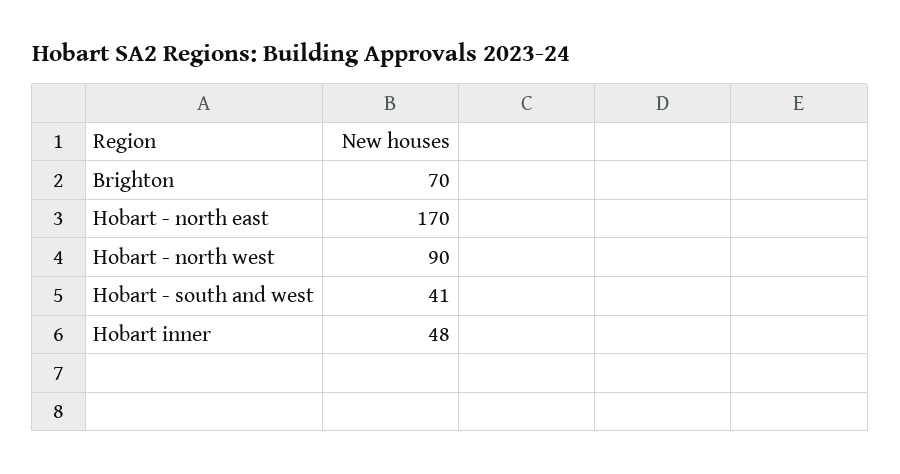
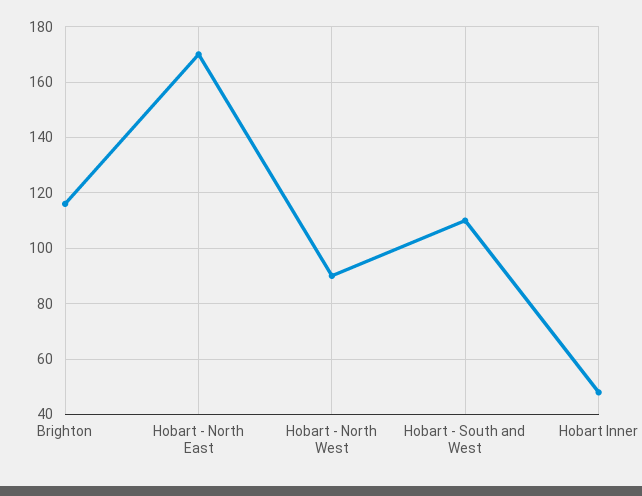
  {
-   "Brighton": 70,
+   "Brighton": 115,
    "Hobart - north east": 170,
    "Hobart - north west": 90,
-   "Hobart - south and west": 41,
+   "Hobart - south and west": 110,
    "Hobart inner": 48
  }

